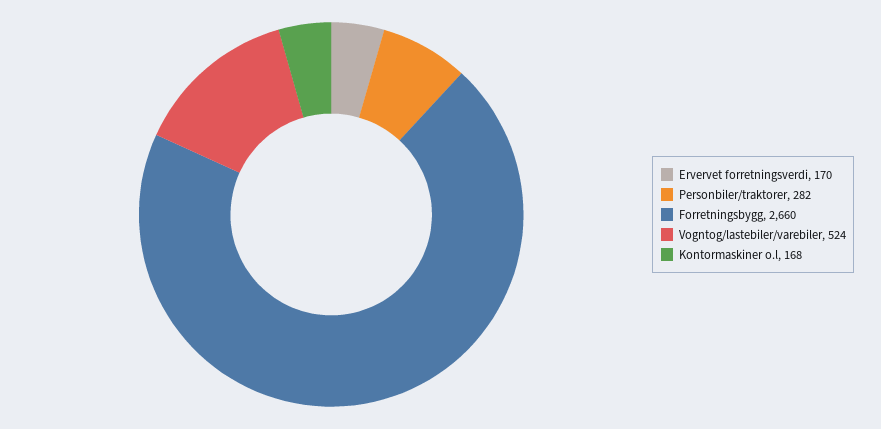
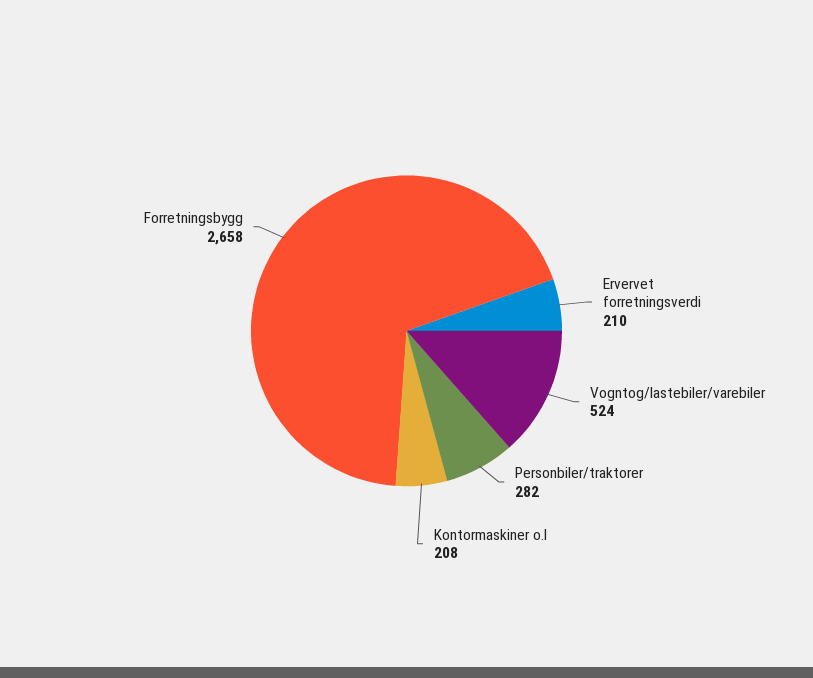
  {
-   "Ervervet forretningsverdi": 170,
+   "Ervervet forretningsverdi": 210,
    "Personbiler/traktorer": 282,
-   "Forretningsbygg": 2660,
+   "Forretningsbygg": 2658,
    "Vogntog/lastebiler/varebiler": 524,
-   "Kontormaskiner o.l": 168
+   "Kontormaskiner o.l": 208
  }

